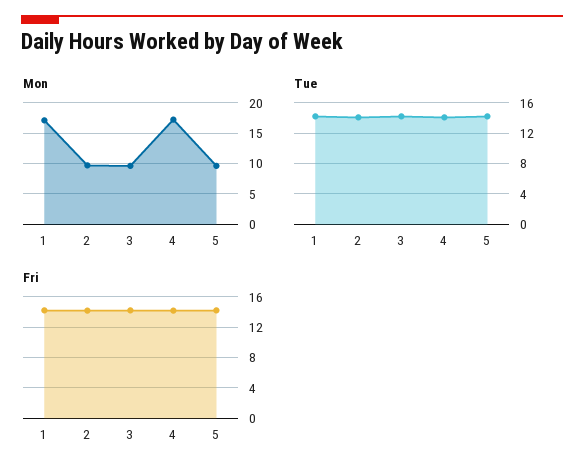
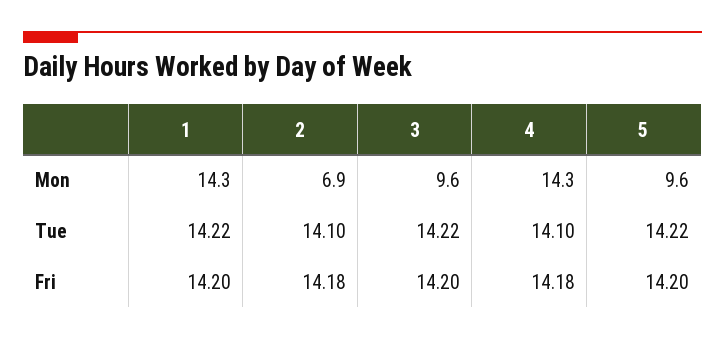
  {
    "Mon": {
-     "1": 17,
+     "1": 14.3,
-     "2": 10,
+     "2": 6.9,
      "3": 9.6,
-     "4": 17,
+     "4": 14.3,
      "5": 9.6
    },
    "Tue": {
      "1": 14.22,
      "2": 14.1,
      "3": 14.22,
      "4": 14.1,
      "5": 14.22
    },
    "Fri": {
      "1": 14.2,
      "2": 14.18,
      "3": 14.2,
      "4": 14.18,
      "5": 14.2
    }
  }

